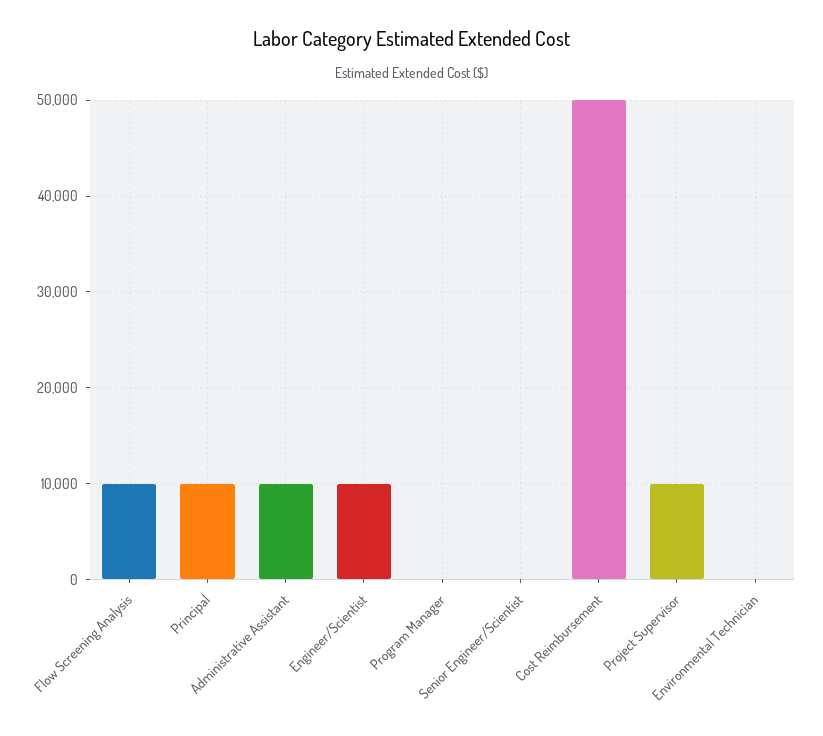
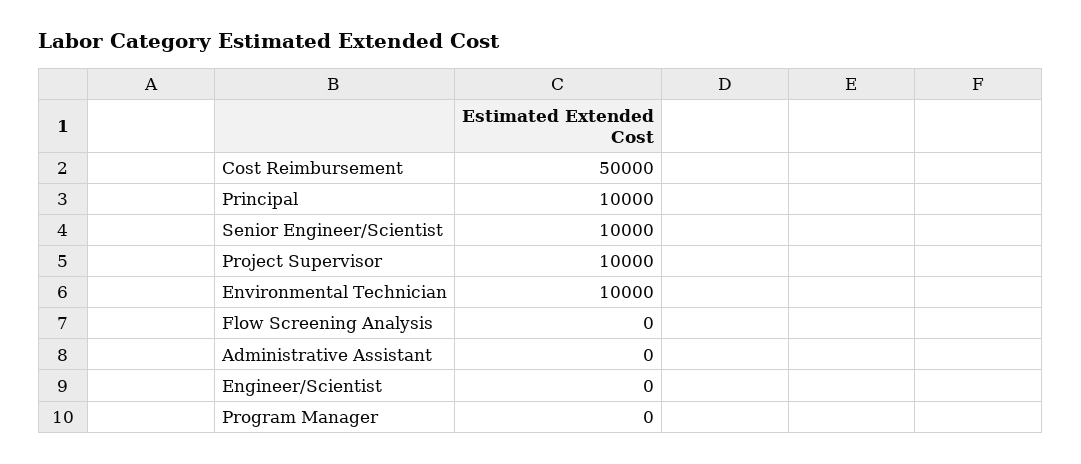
  {
-   "Flow Screening Analysis": 10000,
+   "Flow Screening Analysis": 0,
    "Principal": 10000,
-   "Administrative Assistant": 10000,
+   "Administrative Assistant": 0,
-   "Engineer/Scientist": 10000,
+   "Engineer/Scientist": 0,
    "Program Manager": 0,
-   "Senior Engineer/Scientist": 0,
+   "Senior Engineer/Scientist": 10000,
    "Cost Reimbursement": 50000,
    "Project Supervisor": 10000,
-   "Environmental Technician": 0
+   "Environmental Technician": 10000
  }

